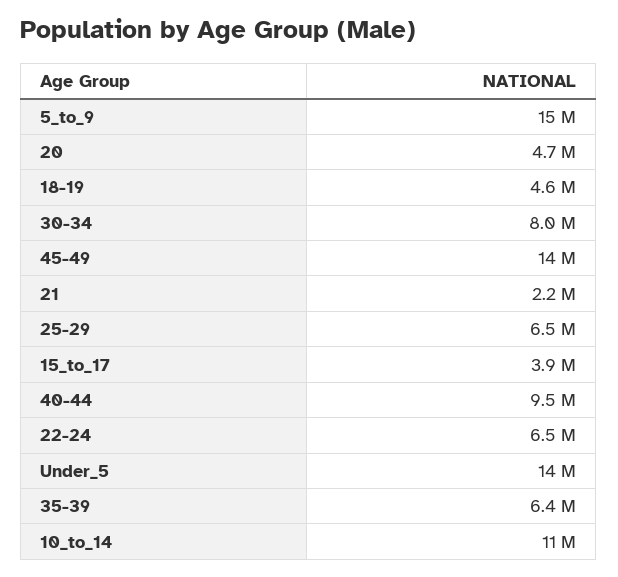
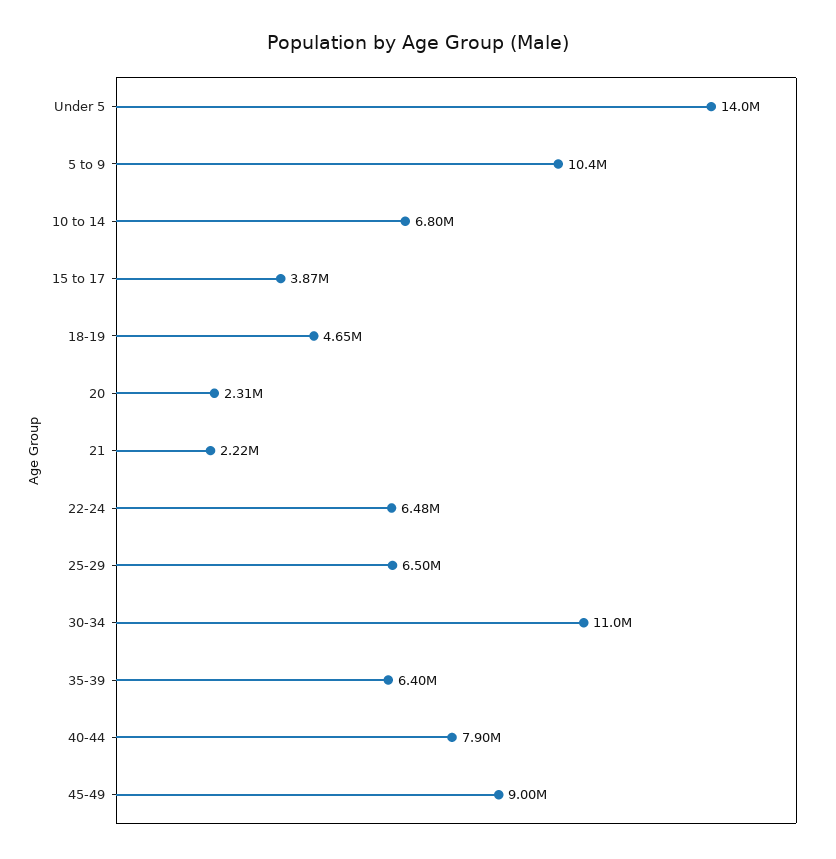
  {
-   "5_to_9": 15000000,
+   "5_to_9": 10400000,
-   "20": 4700000,
+   "20": 2310000,
    "18-19": 4650000,
-   "30-34": 8000000,
+   "30-34": 11000000,
-   "45-49": 14000000,
+   "45-49": 9000000,
    "21": 2220000,
    "25-29": 6500000,
    "15_to_17": 3870000,
-   "40-44": 9500000,
+   "40-44": 7900000,
    "22-24": 6480000,
    "Under_5": 14000000,
    "35-39": 6400000,
-   "10_to_14": 11000000
+   "10_to_14": 6800000
  }

